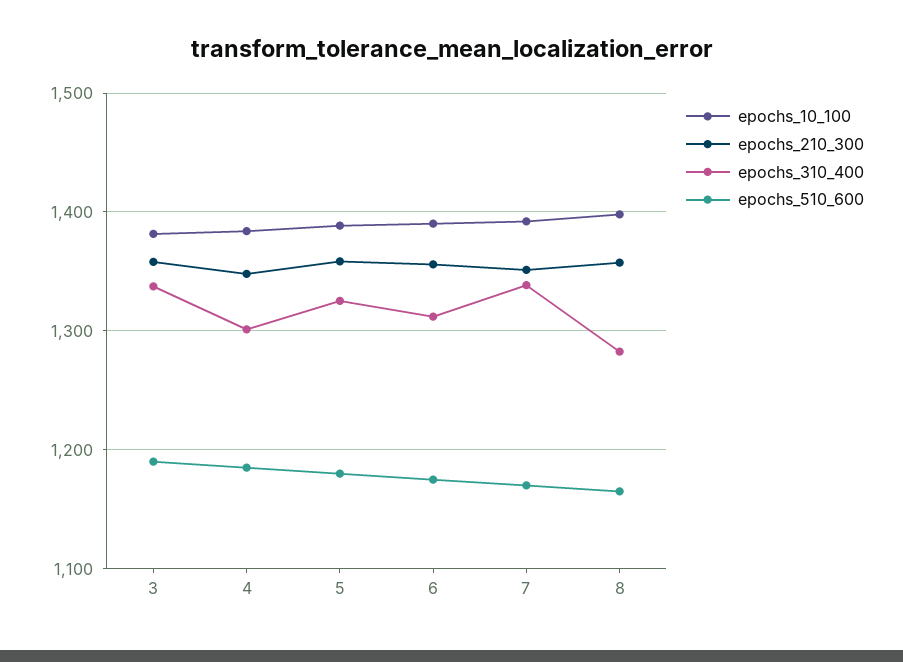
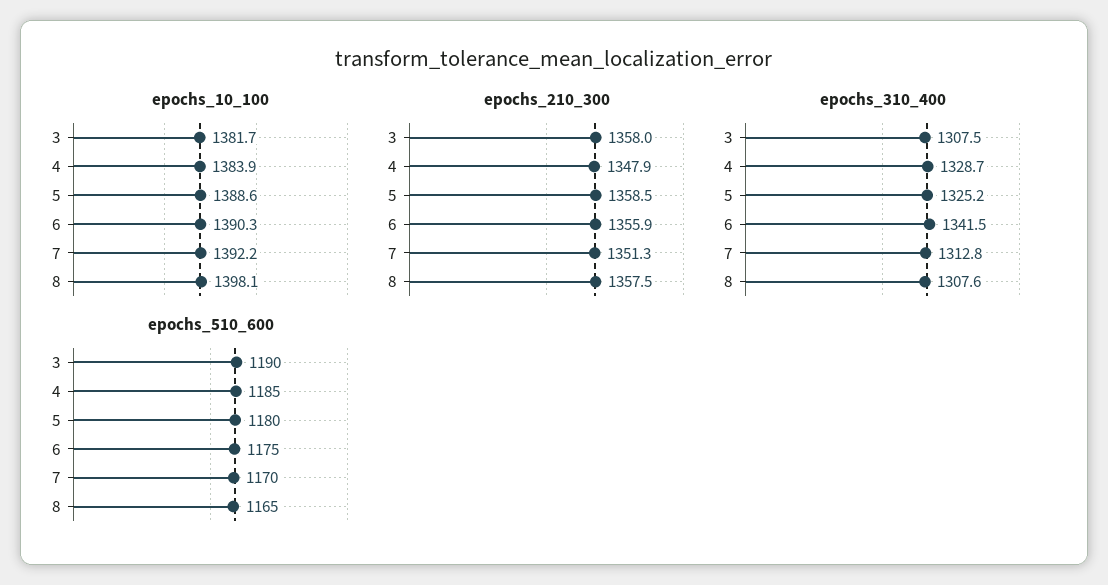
  {
    "epochs_10_100": {
      "3": 1381.7,
      "4": 1383.9,
      "5": 1388.6,
      "6": 1390.3,
      "7": 1392.2,
      "8": 1398.1
    },
    "epochs_210_300": {
      "3": 1358,
      "4": 1347.9,
      "5": 1358.5,
      "6": 1355.9,
      "7": 1351.3,
      "8": 1357.5
    },
    "epochs_310_400": {
-     "3": 1340,
+     "3": 1307.5,
-     "4": 1300,
+     "4": 1328.7,
      "5": 1325.2,
-     "6": 1310,
+     "6": 1341.5,
-     "7": 1340,
+     "7": 1312.8,
-     "8": 1280
+     "8": 1307.6
    },
    "epochs_510_600": {
      "3": 1190,
      "4": 1185,
      "5": 1180,
      "6": 1175,
      "7": 1170,
      "8": 1165
    }
  }

